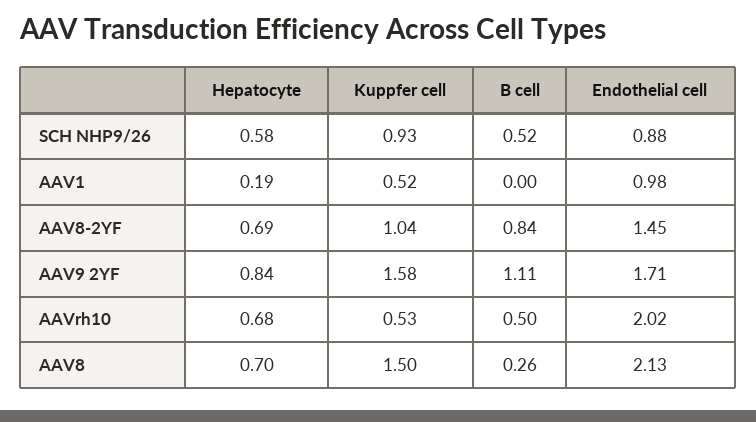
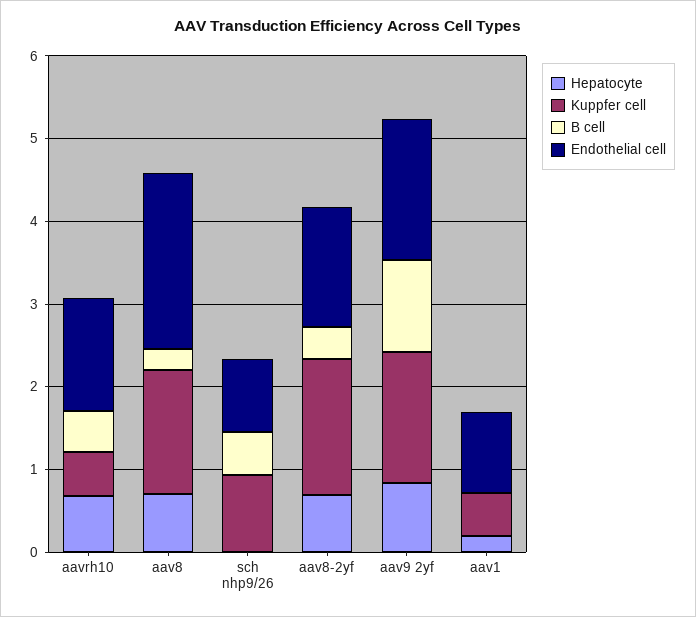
  {
    "Hepatocyte": {
-     "SCH NHP9/26": 0.58,
+     "SCH NHP9/26": 0,
      "AAV1": 0.19,
      "AAV8-2YF": 0.69,
      "AAV9 2YF": 0.84,
      "AAVrh10": 0.68,
      "AAV8": 0.7
    },
    "Kuppfer cell": {
      "SCH NHP9/26": 0.93,
      "AAV1": 0.52,
-     "AAV8-2YF": 1.04,
+     "AAV8-2YF": 1.6,
      "AAV9 2YF": 1.58,
      "AAVrh10": 0.53,
      "AAV8": 1.5
    },
    "B cell": {
      "SCH NHP9/26": 0.52,
      "AAV1": 0,
-     "AAV8-2YF": 0.84,
+     "AAV8-2YF": 0.4,
      "AAV9 2YF": 1.11,
      "AAVrh10": 0.5,
      "AAV8": 0.26
    },
    "Endothelial cell": {
      "SCH NHP9/26": 0.88,
      "AAV1": 0.98,
      "AAV8-2YF": 1.45,
      "AAV9 2YF": 1.71,
-     "AAVrh10": 2.02,
+     "AAVrh10": 1.4,
      "AAV8": 2.13
    }
  }

